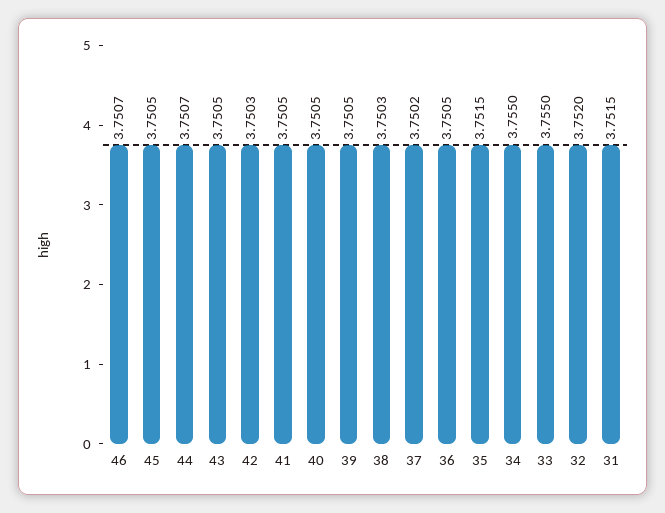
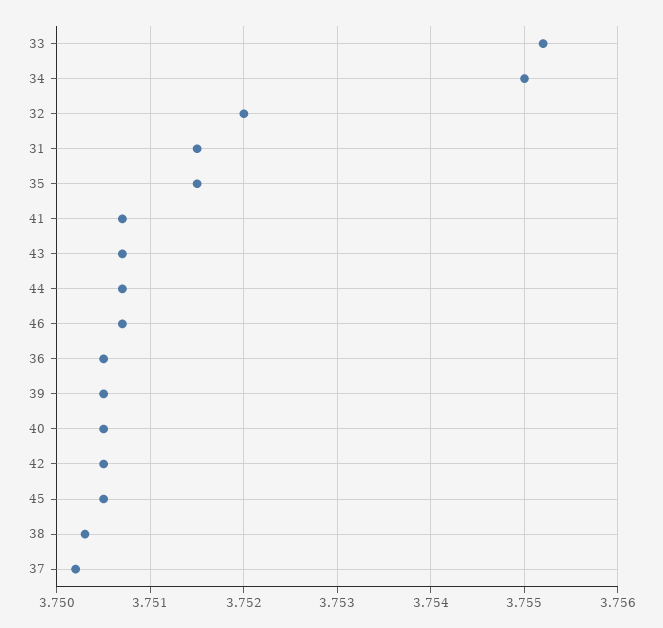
  {
    "46": 3.7507,
    "45": 3.7505,
    "44": 3.7507,
-   "43": 3.7505,
+   "43": 3.7507,
-   "42": 3.7503,
+   "42": 3.7505,
-   "41": 3.7505,
+   "41": 3.7507,
    "40": 3.7505,
    "39": 3.7505,
    "38": 3.7503,
    "37": 3.7502,
    "36": 3.7505,
    "35": 3.7515,
    "34": 3.755,
-   "33": 3.755,
+   "33": 3.7552,
    "32": 3.752,
    "31": 3.7515
  }

